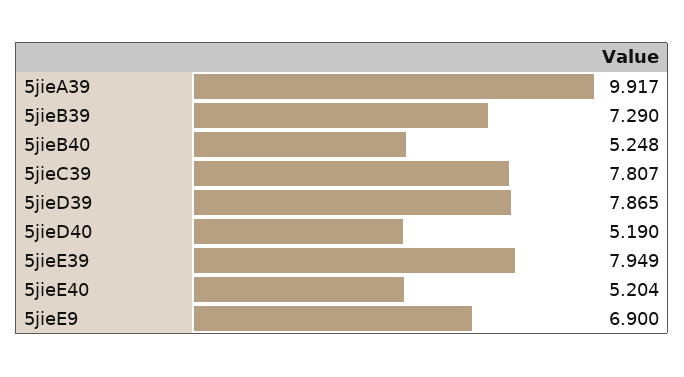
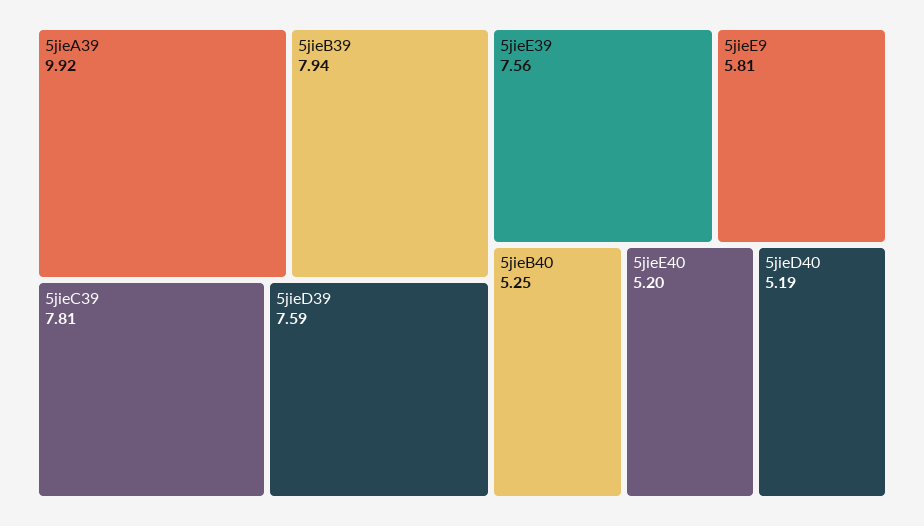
  {
    "5jieA39": 9.917,
-   "5jieB39": 7.29,
+   "5jieB39": 7.94,
    "5jieB40": 5.248,
    "5jieC39": 7.807,
-   "5jieD39": 7.865,
+   "5jieD39": 7.59,
    "5jieD40": 5.19,
-   "5jieE39": 7.949,
+   "5jieE39": 7.56,
    "5jieE40": 5.204,
-   "5jieE9": 6.9
+   "5jieE9": 5.81
  }

